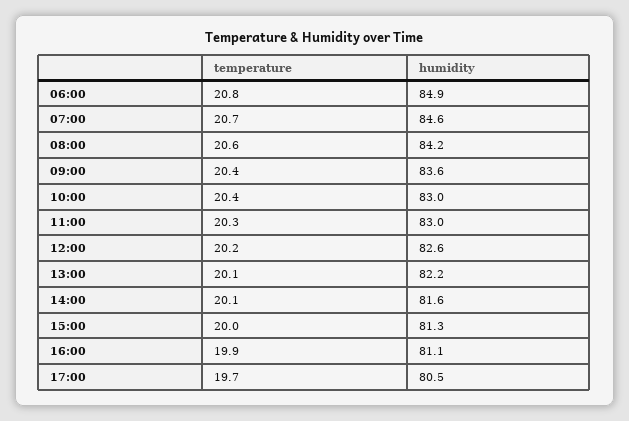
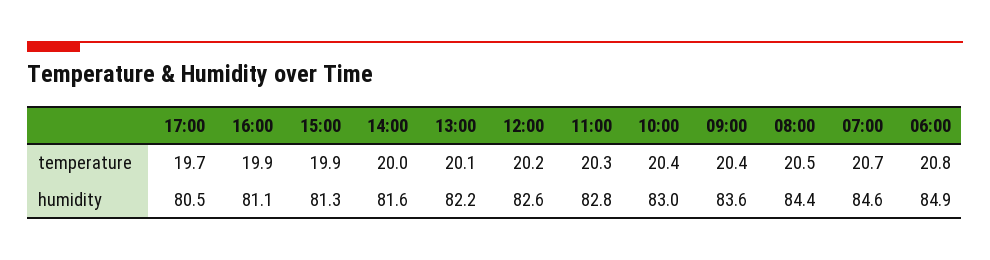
  {
    "temperature": {
      "06:00": 20.8,
      "07:00": 20.7,
-     "08:00": 20.6,
+     "08:00": 20.5,
      "09:00": 20.4,
      "10:00": 20.4,
      "11:00": 20.3,
      "12:00": 20.2,
      "13:00": 20.1,
-     "14:00": 20.1,
+     "14:00": 20,
-     "15:00": 20,
+     "15:00": 19.9,
      "16:00": 19.9,
      "17:00": 19.7
    },
    "humidity": {
      "06:00": 84.9,
      "07:00": 84.6,
-     "08:00": 84.2,
+     "08:00": 84.4,
      "09:00": 83.6,
      "10:00": 83,
-     "11:00": 83,
+     "11:00": 82.8,
      "12:00": 82.6,
      "13:00": 82.2,
      "14:00": 81.6,
      "15:00": 81.3,
      "16:00": 81.1,
      "17:00": 80.5
    }
  }

